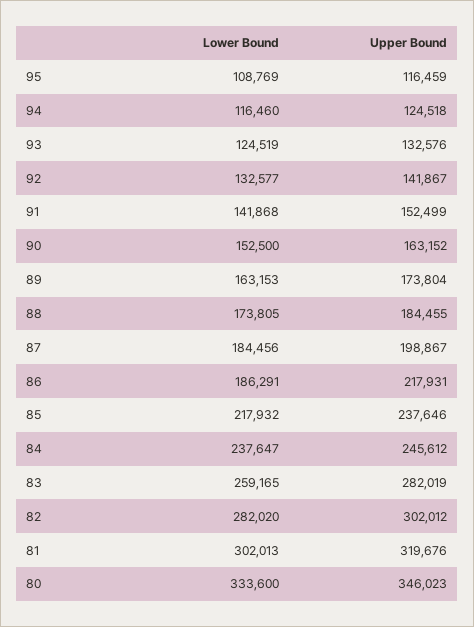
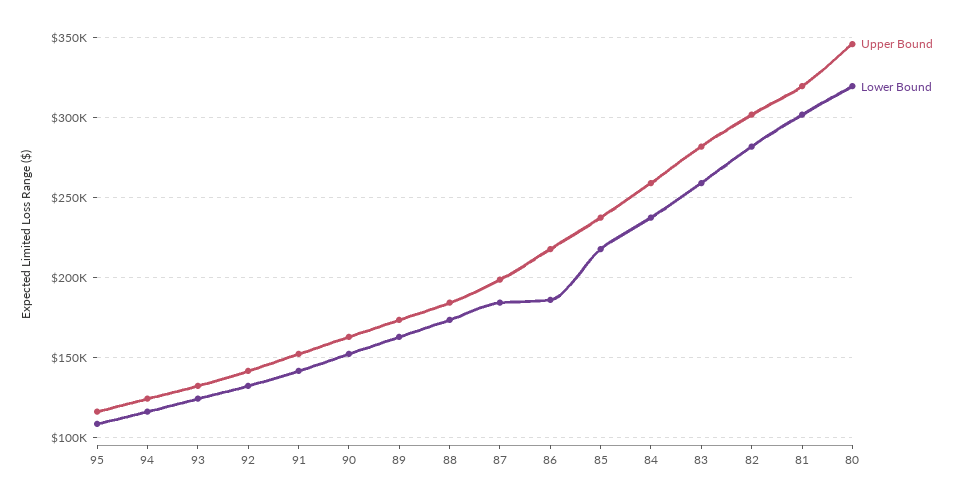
  {
    "Lower Bound": {
      "95": 108769,
      "94": 116460,
      "93": 124519,
      "92": 132577,
      "91": 141868,
      "90": 152500,
      "89": 163153,
      "88": 173805,
      "87": 184456,
      "86": 186291,
      "85": 217932,
      "84": 237647,
      "83": 259165,
      "82": 282020,
      "81": 302013,
-     "80": 333600
+     "80": 320000
    },
    "Upper Bound": {
      "95": 116459,
      "94": 124518,
      "93": 132576,
      "92": 141867,
      "91": 152499,
      "90": 163152,
      "89": 173804,
      "88": 184455,
      "87": 198867,
      "86": 217931,
      "85": 237646,
-     "84": 245612,
+     "84": 260000,
      "83": 282019,
      "82": 302012,
      "81": 319676,
      "80": 346023
    }
  }

